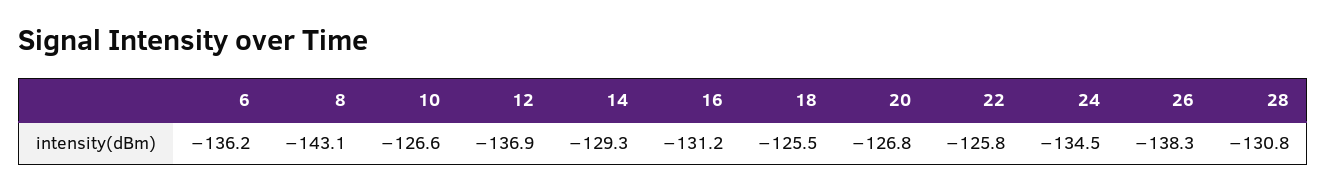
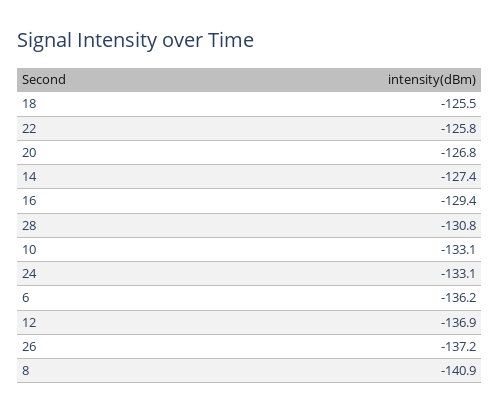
  {
    "6": -136.2,
-   "8": -143.1,
+   "8": -140.9,
-   "10": -126.6,
+   "10": -133.1,
    "12": -136.9,
-   "14": -129.3,
+   "14": -127.4,
-   "16": -131.2,
+   "16": -129.4,
    "18": -125.5,
    "20": -126.8,
    "22": -125.8,
-   "24": -134.5,
+   "24": -133.1,
-   "26": -138.3,
+   "26": -137.2,
    "28": -130.8
  }

